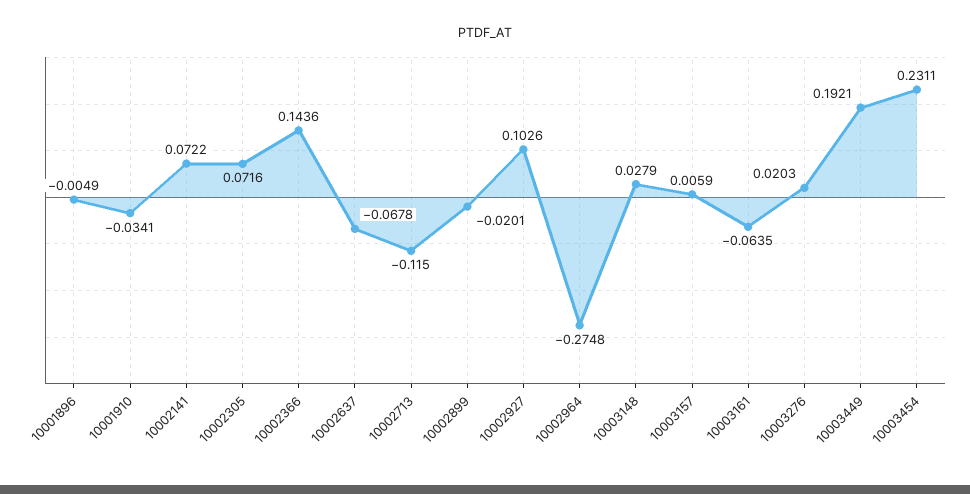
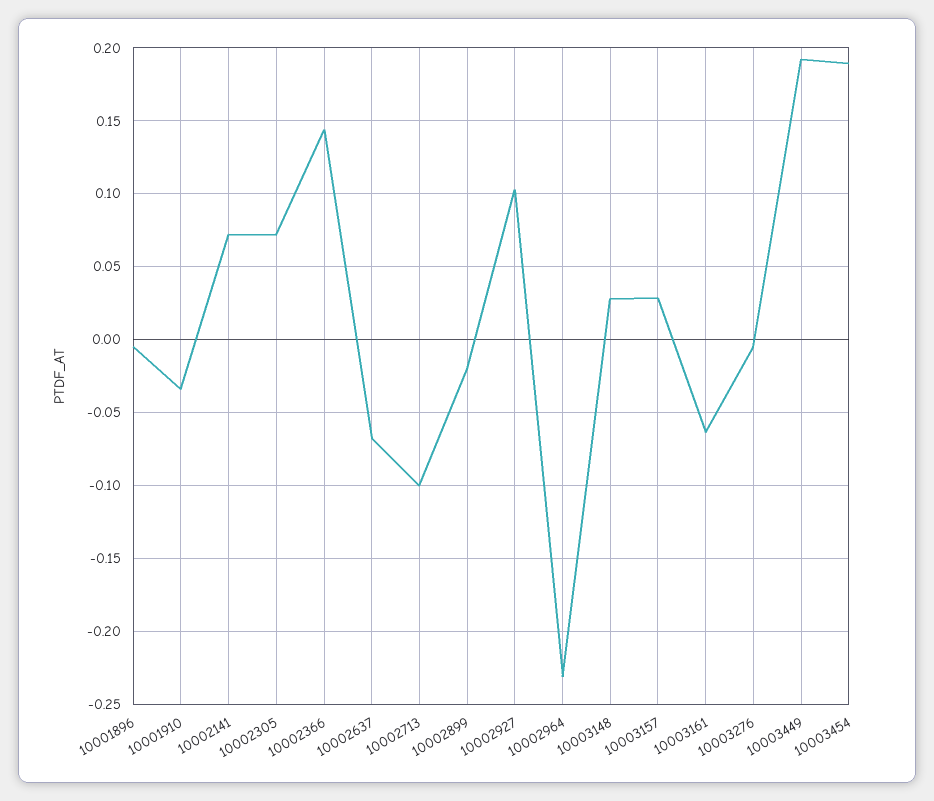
  {
    "10001896": -0.0049,
    "10001910": -0.0341,
    "10002141": 0.0722,
    "10002305": 0.0716,
    "10002366": 0.1436,
    "10002637": -0.0678,
-   "10002713": -0.115,
+   "10002713": -0.1,
    "10002899": -0.0201,
    "10002927": 0.1026,
-   "10002964": -0.2748,
+   "10002964": -0.23,
    "10003148": 0.0279,
-   "10003157": 0.0059,
+   "10003157": 0.03,
    "10003161": -0.0635,
-   "10003276": 0.0203,
+   "10003276": -0.005,
    "10003449": 0.1921,
-   "10003454": 0.2311
+   "10003454": 0.19
  }

